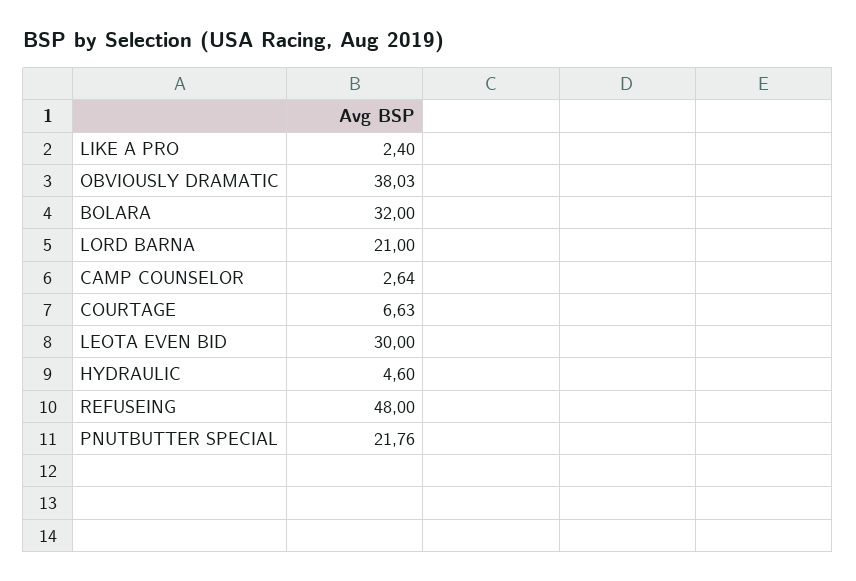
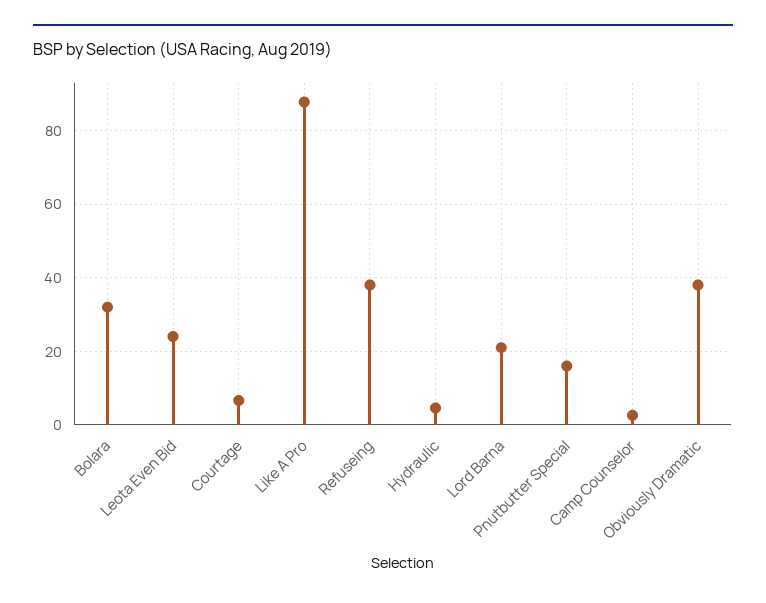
  {
-   "LIKE A PRO": 2.4,
+   "LIKE A PRO": 88,
    "OBVIOUSLY DRAMATIC": 38.03,
    "BOLARA": 32,
    "LORD BARNA": 21,
    "CAMP COUNSELOR": 2.64,
    "COURTAGE": 6.63,
-   "LEOTA EVEN BID": 30,
+   "LEOTA EVEN BID": 24,
    "HYDRAULIC": 4.6,
-   "REFUSEING": 48,
+   "REFUSEING": 38,
-   "PNUTBUTTER SPECIAL": 21.76
+   "PNUTBUTTER SPECIAL": 16
  }

